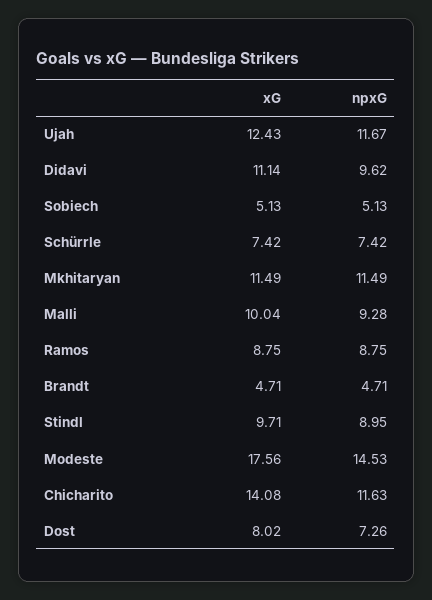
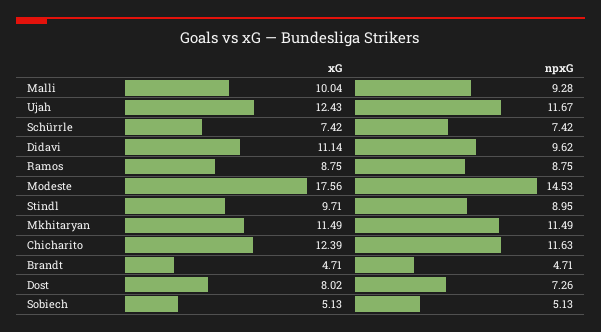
  {
    "xG": {
      "Ujah": 12.43,
      "Didavi": 11.14,
      "Sobiech": 5.13,
      "Schürrle": 7.42,
      "Mkhitaryan": 11.49,
      "Malli": 10.04,
      "Ramos": 8.75,
      "Brandt": 4.71,
      "Stindl": 9.71,
      "Modeste": 17.56,
-     "Chicharito": 14.08,
+     "Chicharito": 12.39,
      "Dost": 8.02
    },
    "npxG": {
      "Ujah": 11.67,
      "Didavi": 9.62,
      "Sobiech": 5.13,
      "Schürrle": 7.42,
      "Mkhitaryan": 11.49,
      "Malli": 9.28,
      "Ramos": 8.75,
      "Brandt": 4.71,
      "Stindl": 8.95,
      "Modeste": 14.53,
      "Chicharito": 11.63,
      "Dost": 7.26
    }
  }

